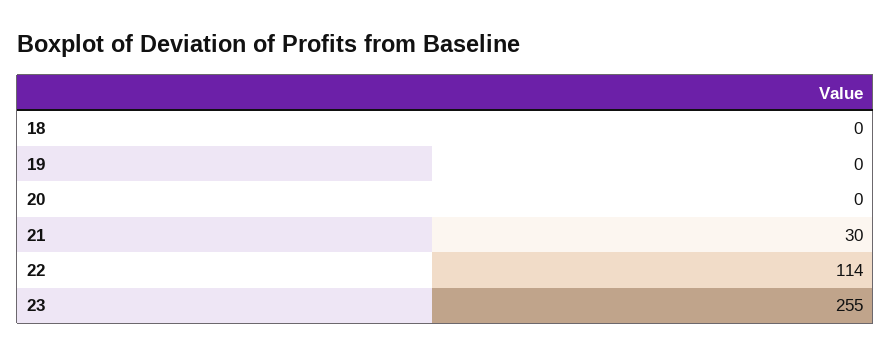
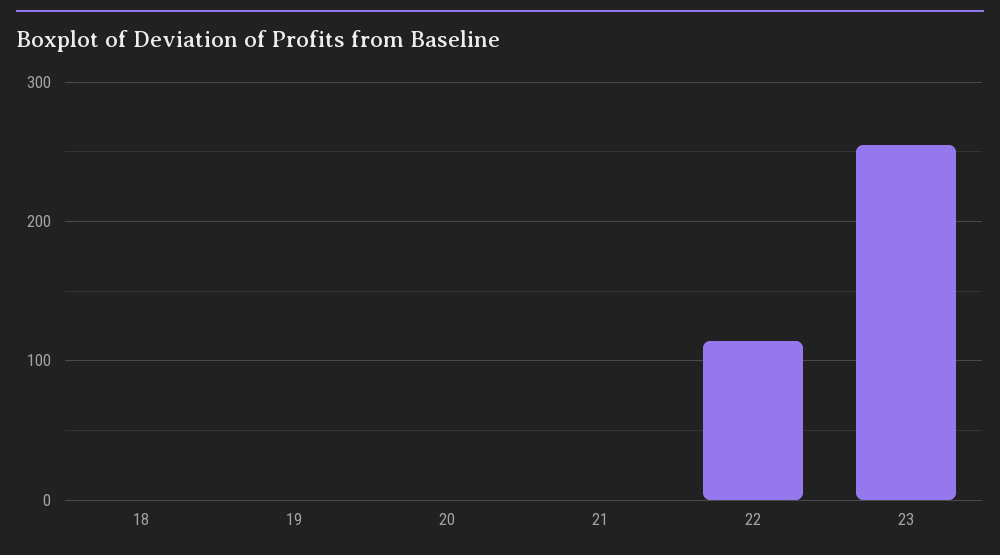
  {
    "18": 0,
    "19": 0,
    "20": 0,
-   "21": 30,
+   "21": 0,
    "22": 114,
    "23": 255
  }

